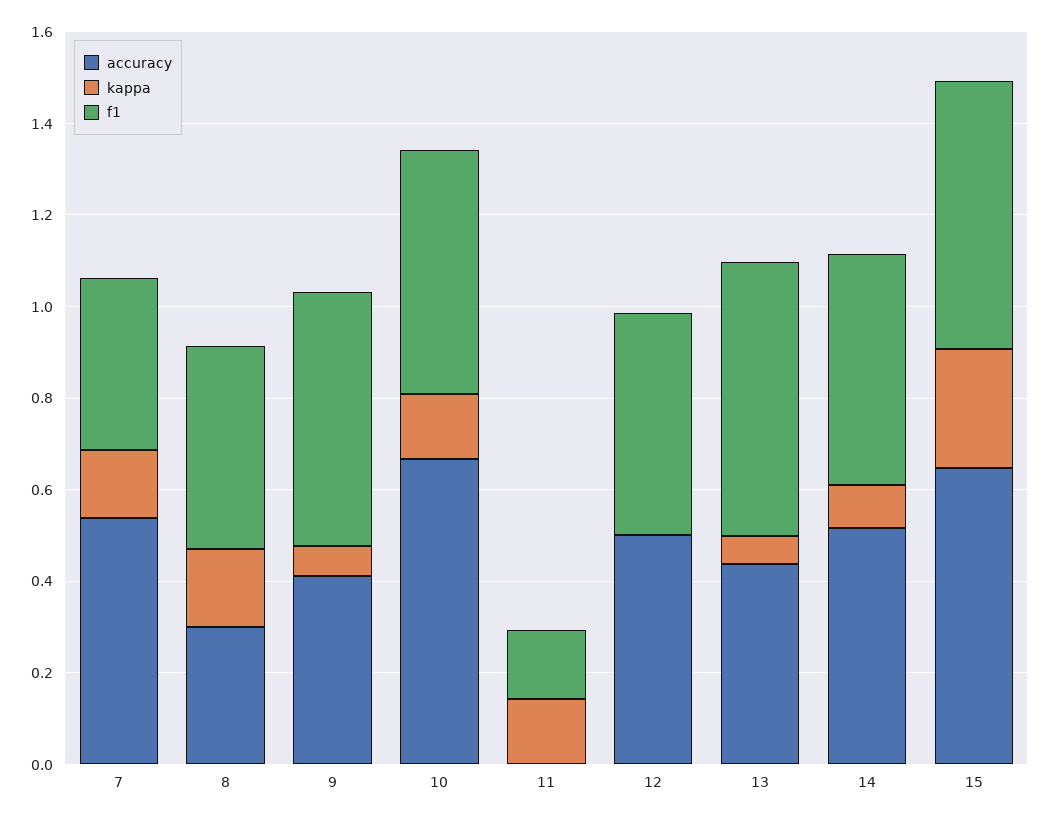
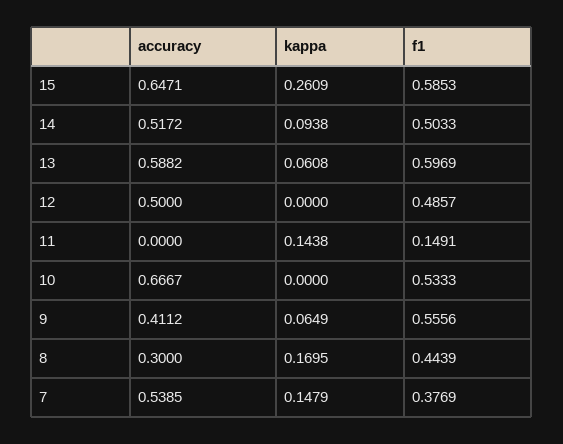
  {
    "accuracy": {
      "7": 0.5385,
      "8": 0.3,
      "9": 0.4112,
      "10": 0.6667,
      "11": 0,
      "12": 0.5,
-     "13": 0.45,
+     "13": 0.5882,
      "14": 0.5172,
      "15": 0.6471
    },
    "kappa": {
      "7": 0.1479,
      "8": 0.1695,
      "9": 0.0649,
-     "10": 0.15,
+     "10": 0,
      "11": 0.1438,
      "12": 0,
      "13": 0.0608,
      "14": 0.0938,
      "15": 0.2609
    },
    "f1": {
      "7": 0.3769,
      "8": 0.4439,
      "9": 0.5556,
      "10": 0.5333,
      "11": 0.1491,
      "12": 0.4857,
      "13": 0.5969,
      "14": 0.5033,
      "15": 0.5853
    }
  }

